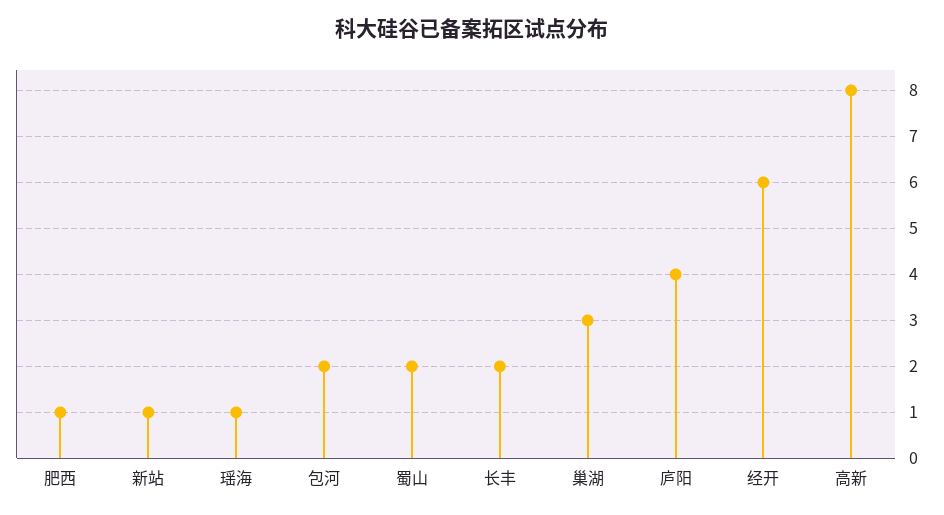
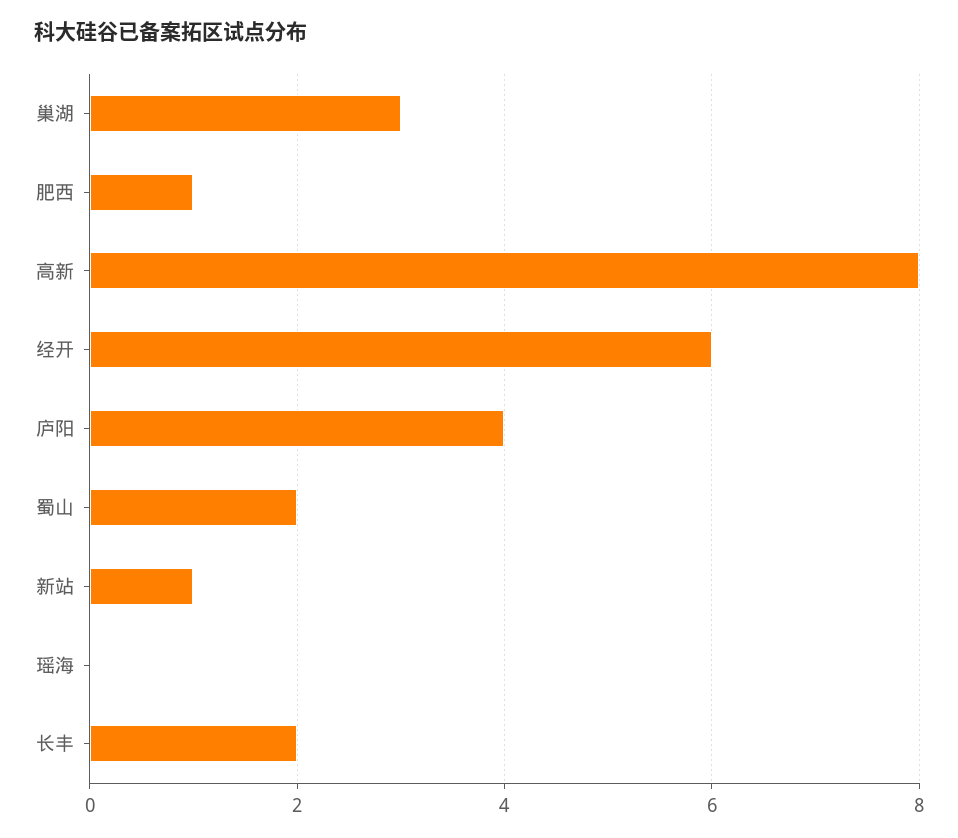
  {
    "肥西": 1,
    "新站": 1,
-   "瑶海": 1,
+   "瑶海": 0,
-   "包河": 2,
    "蜀山": 2,
    "长丰": 2,
    "巢湖": 3,
    "庐阳": 4,
    "经开": 6,
    "高新": 8
  }

